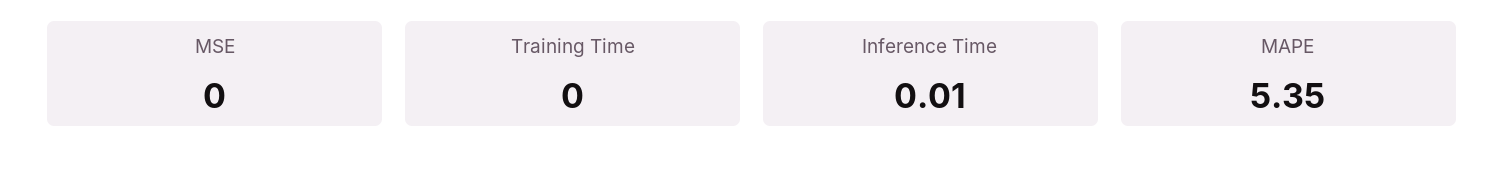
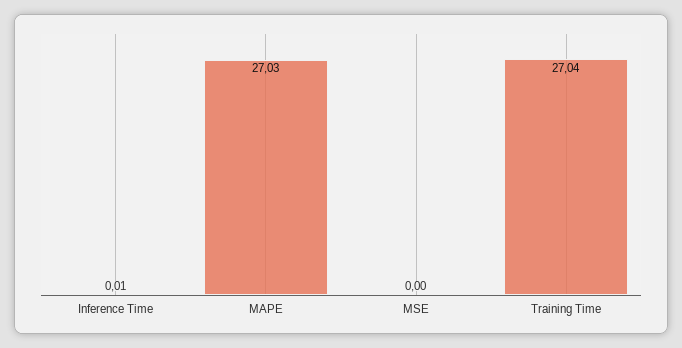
  {
    "MSE": 0,
-   "Training Time": 0,
+   "Training Time": 27.04,
    "Inference Time": 0.01,
-   "MAPE": 5.35
+   "MAPE": 27.03
  }

